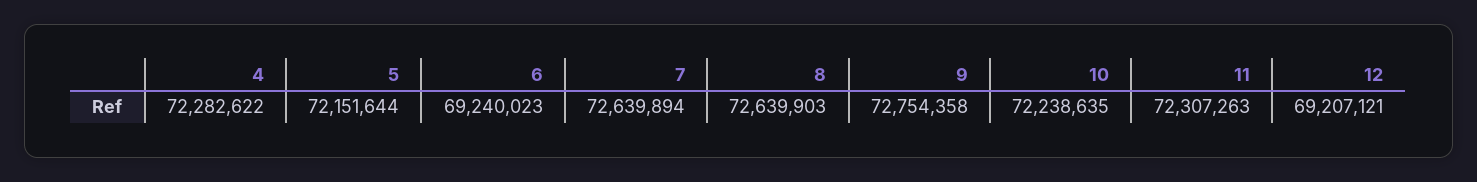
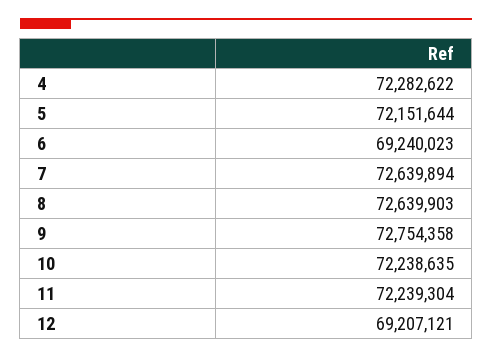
  {
    "4": 72282622,
    "5": 72151644,
    "6": 69240023,
    "7": 72639894,
    "8": 72639903,
    "9": 72754358,
    "10": 72238635,
-   "11": 72307263,
+   "11": 72239304,
    "12": 69207121
  }

